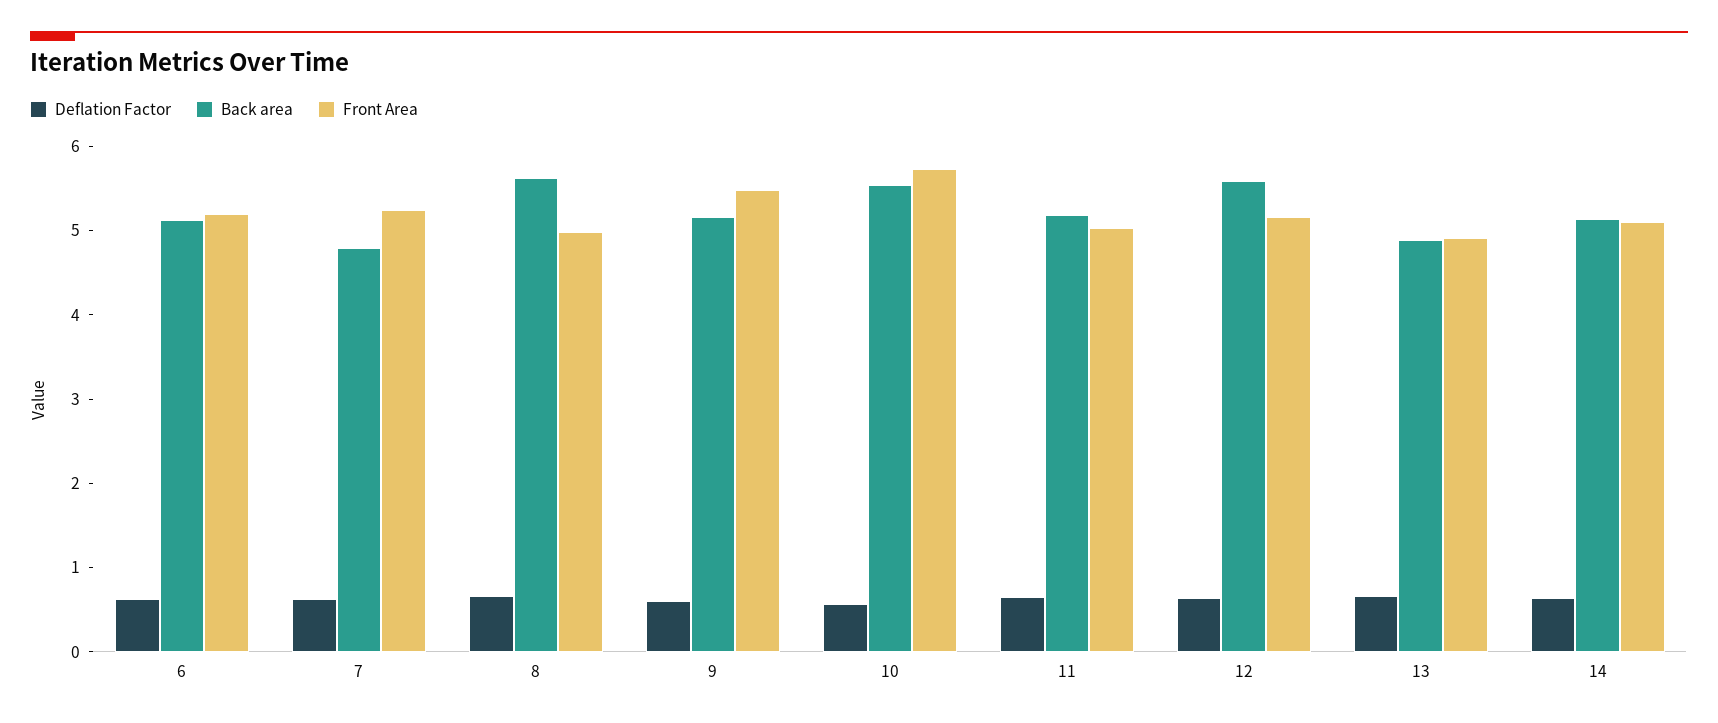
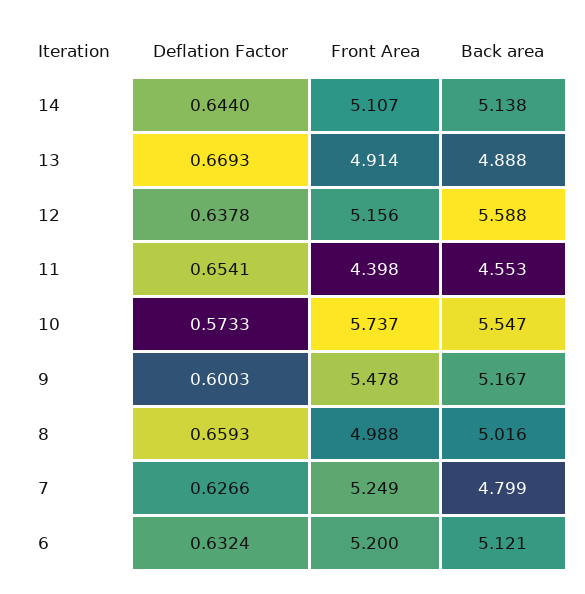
  {
    "Deflation Factor": {
      "6": 0.6324,
      "7": 0.6266,
      "8": 0.6593,
      "9": 0.6003,
      "10": 0.5733,
      "11": 0.6541,
      "12": 0.6378,
      "13": 0.6693,
      "14": 0.644
    },
    "Back area": {
      "6": 5.121,
      "7": 4.799,
-     "8": 5.6,
+     "8": 5.016,
      "9": 5.167,
      "10": 5.547,
-     "11": 5.2,
+     "11": 4.553,
      "12": 5.588,
      "13": 4.888,
      "14": 5.138
    },
    "Front Area": {
      "6": 5.2,
      "7": 5.249,
      "8": 4.988,
      "9": 5.478,
      "10": 5.737,
-     "11": 5,
+     "11": 4.398,
      "12": 5.156,
      "13": 4.914,
      "14": 5.107
    }
  }

